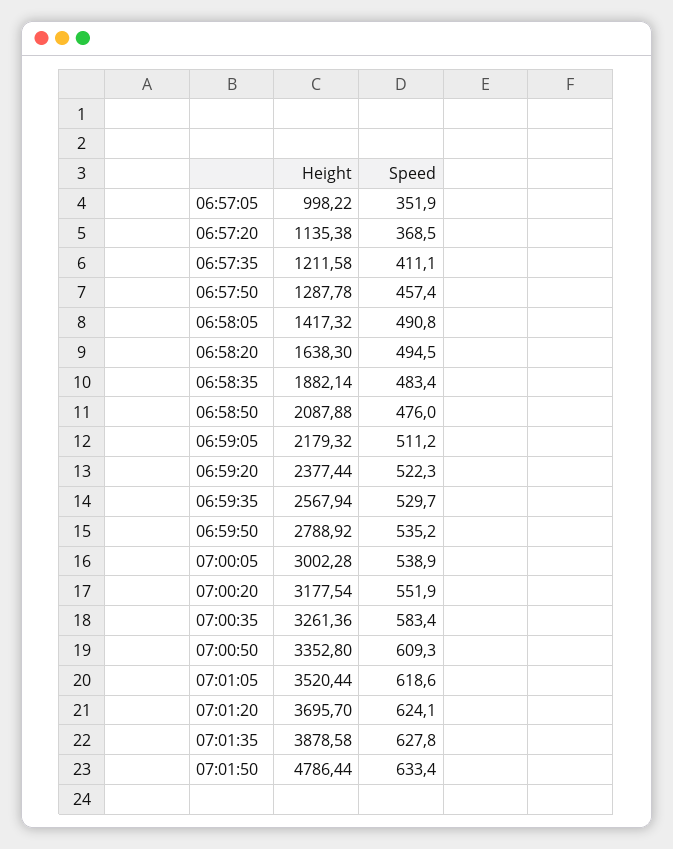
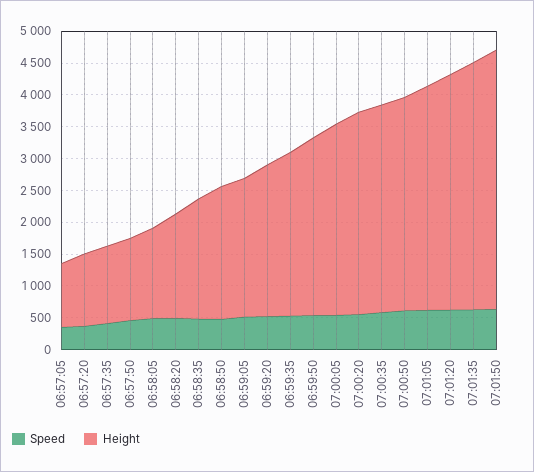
  {
    "Height": {
      "06:57:05": 998.22,
      "06:57:20": 1135.38,
      "06:57:35": 1211.58,
      "06:57:50": 1287.78,
      "06:58:05": 1417.32,
      "06:58:20": 1638.3,
      "06:58:35": 1882.14,
      "06:58:50": 2087.88,
      "06:59:05": 2179.32,
      "06:59:20": 2377.44,
      "06:59:35": 2567.94,
      "06:59:50": 2788.92,
      "07:00:05": 3002.28,
      "07:00:20": 3177.54,
      "07:00:35": 3261.36,
      "07:00:50": 3352.8,
      "07:01:05": 3520.44,
      "07:01:20": 3695.7,
      "07:01:35": 3878.58,
-     "07:01:50": 4786.44
+     "07:01:50": 4000
    },
    "Speed": {
      "06:57:05": 351.9,
      "06:57:20": 368.5,
      "06:57:35": 411.1,
      "06:57:50": 457.4,
      "06:58:05": 490.8,
      "06:58:20": 494.5,
      "06:58:35": 483.4,
      "06:58:50": 476,
      "06:59:05": 511.2,
      "06:59:20": 522.3,
      "06:59:35": 529.7,
      "06:59:50": 535.2,
      "07:00:05": 538.9,
      "07:00:20": 551.9,
      "07:00:35": 583.4,
      "07:00:50": 609.3,
      "07:01:05": 618.6,
      "07:01:20": 624.1,
      "07:01:35": 627.8,
      "07:01:50": 633.4
    }
  }

